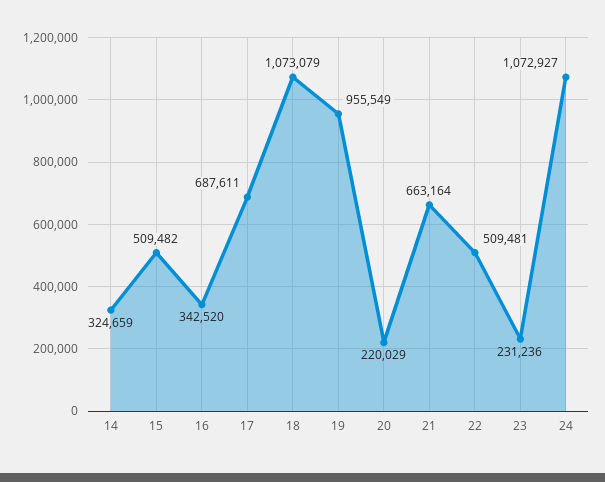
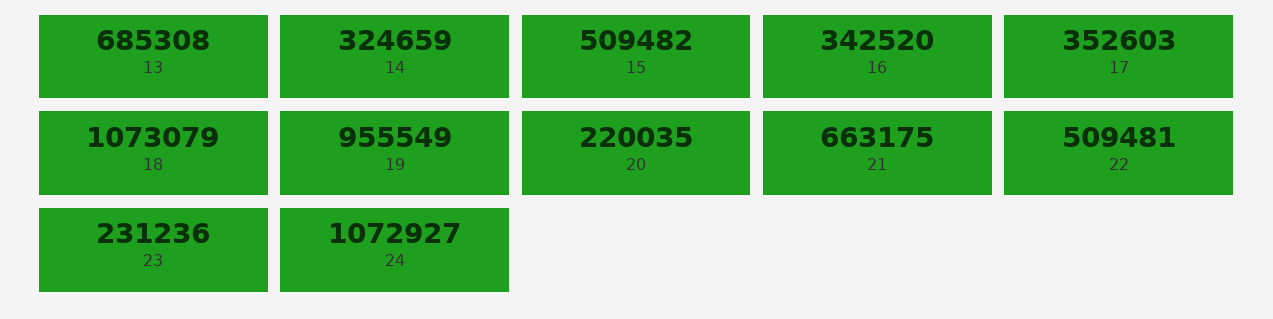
  {
    "14": 324659,
    "15": 509482,
    "16": 342520,
-   "17": 687611,
+   "17": 352603,
    "18": 1073079,
    "19": 955549,
-   "20": 220029,
+   "20": 220035,
-   "21": 663164,
+   "21": 663175,
    "22": 509481,
    "23": 231236,
-   "24": 1072927
+   "24": 1072927,
+   "13": 685308
  }

